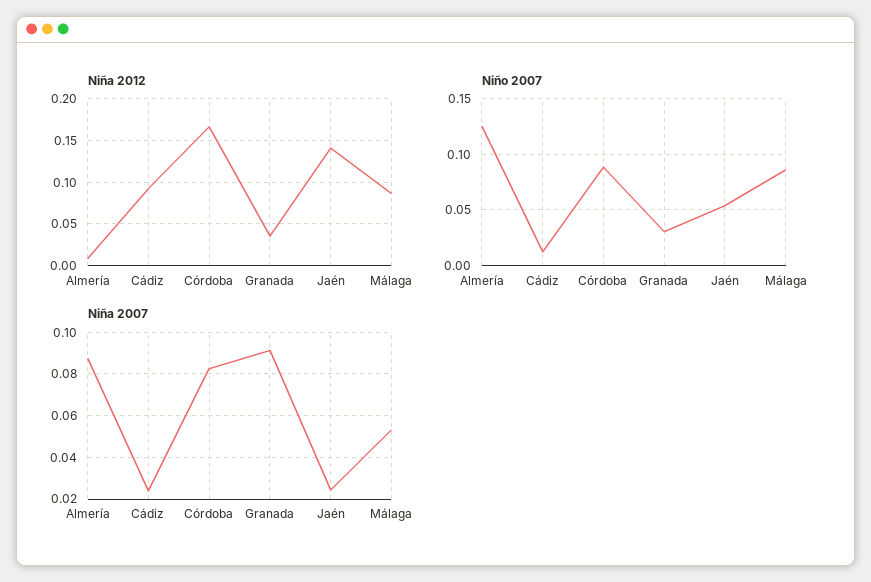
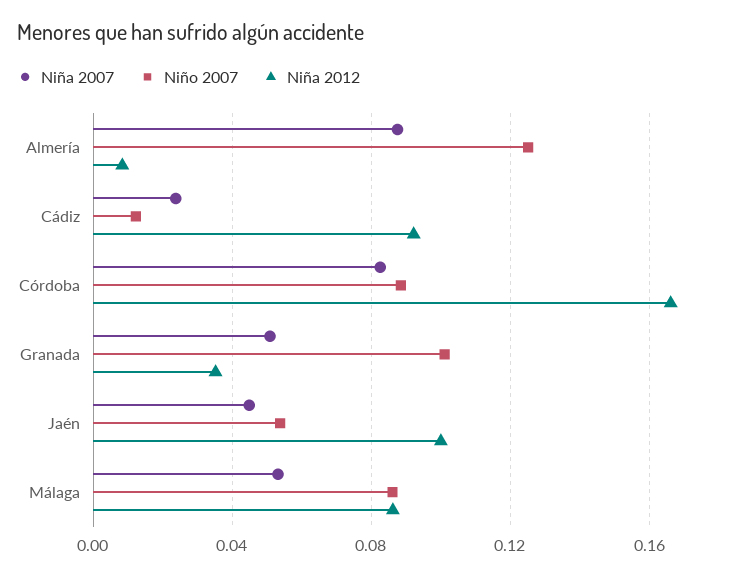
  {
    "Niña 2012": {
      "Almería": 0.01,
      "Cádiz": 0.09,
      "Córdoba": 0.165,
      "Granada": 0.035,
-     "Jaén": 0.14,
+     "Jaén": 0.1,
      "Málaga": 0.085
    },
    "Niño 2007": {
      "Almería": 0.125,
      "Cádiz": 0.01,
      "Córdoba": 0.09,
-     "Granada": 0.03,
+     "Granada": 0.1,
      "Jaén": 0.055,
      "Málaga": 0.085
    },
    "Niña 2007": {
      "Almería": 0.09,
      "Cádiz": 0.025,
      "Córdoba": 0.085,
-     "Granada": 0.09,
+     "Granada": 0.05,
-     "Jaén": 0.025,
+     "Jaén": 0.045,
      "Málaga": 0.055
    }
  }

